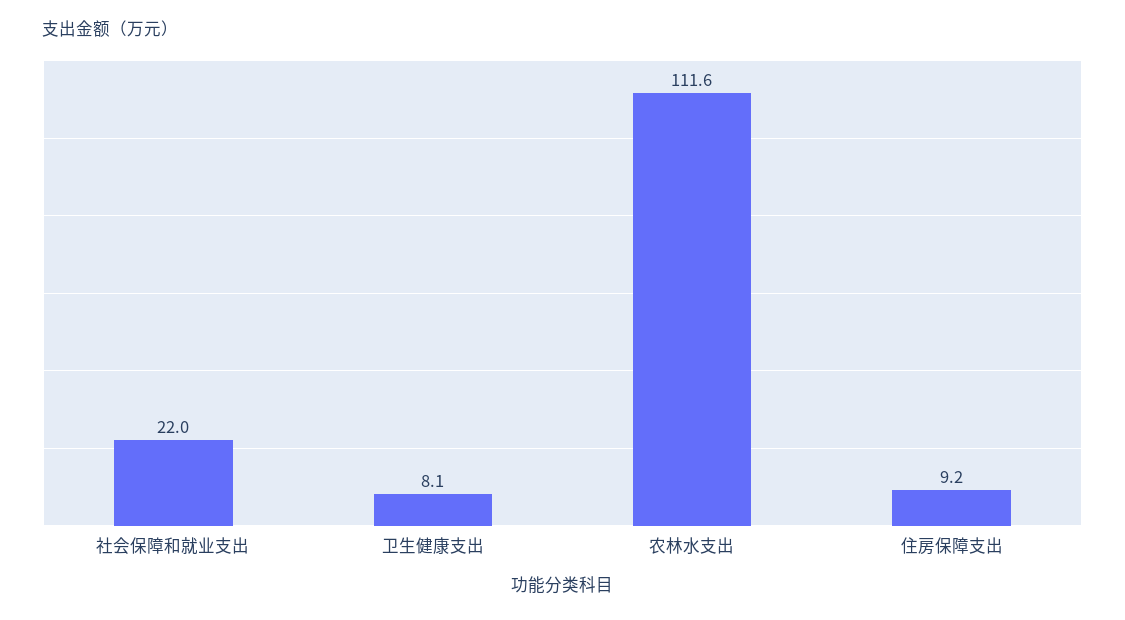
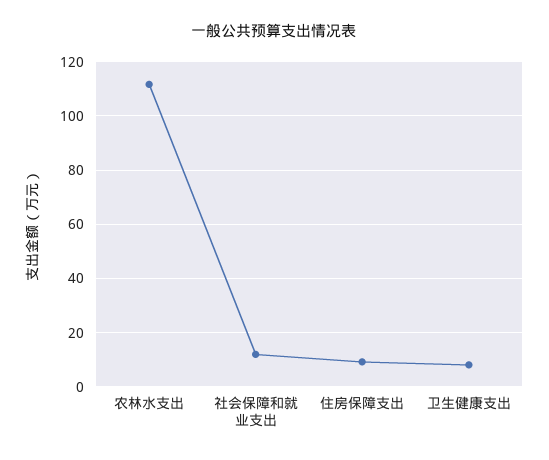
  {
-   "社会保障和就业支出": 22,
+   "社会保障和就业支出": 12.5,
    "卫生健康支出": 8.1,
    "农林水支出": 111.6,
    "住房保障支出": 9.2
  }

